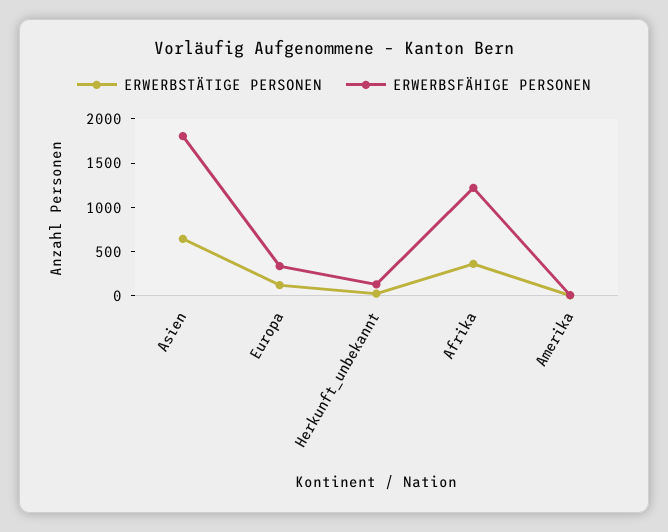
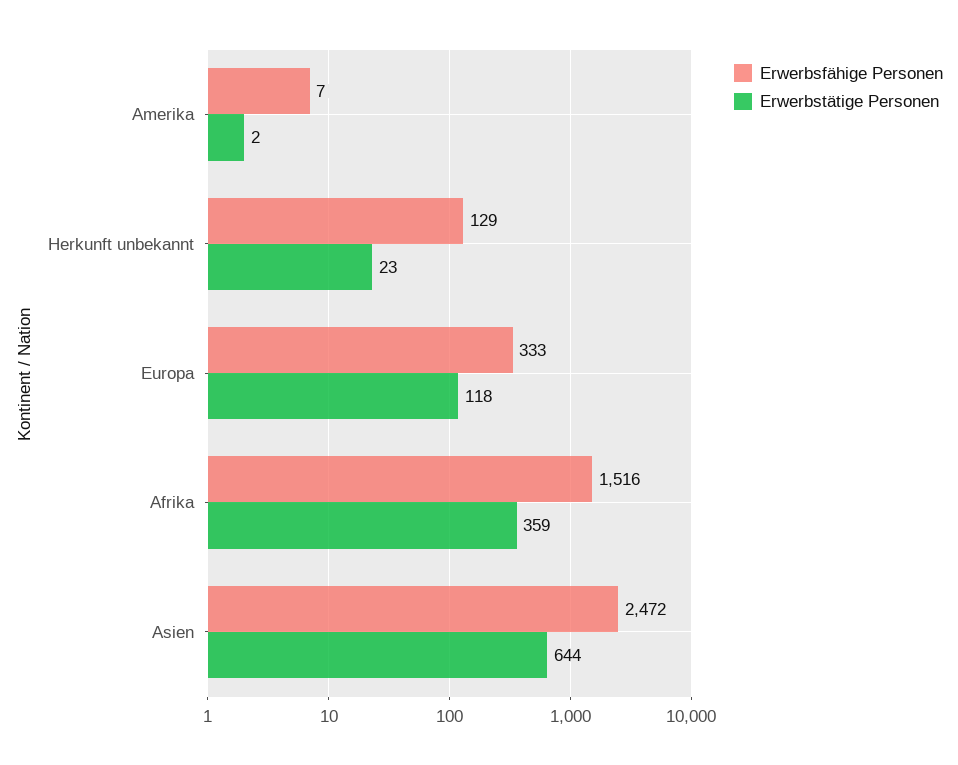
  {
    "ERWERBSTÄTIGE PERSONEN": {
      "Asien": 644,
      "Europa": 118,
      "Herkunft_unbekannt": 23,
      "Afrika": 359,
      "Amerika": 2
    },
    "ERWERBSFÄHIGE PERSONEN": {
-     "Asien": 1800,
+     "Asien": 2472,
      "Europa": 333,
      "Herkunft_unbekannt": 129,
-     "Afrika": 1200,
+     "Afrika": 1516,
      "Amerika": 7
    }
  }

